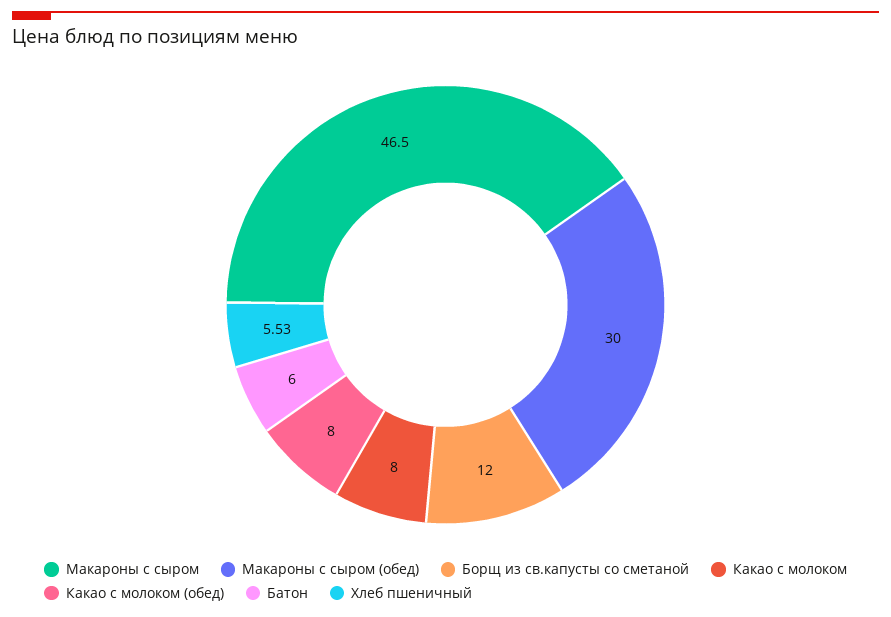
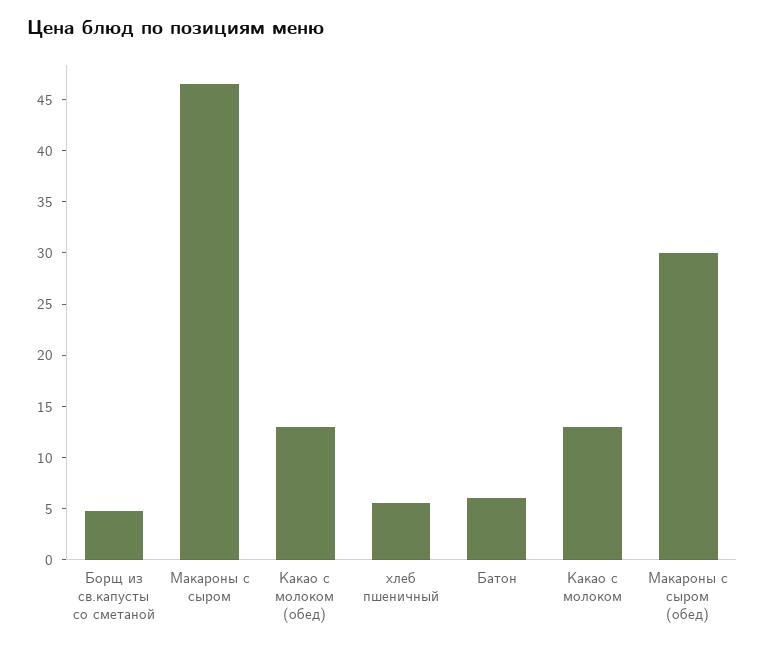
  {
    "Макароны с сыром": 46.5,
    "Макароны с сыром (обед)": 30,
-   "Борщ из св.капусты со сметаной": 12,
+   "Борщ из св.капусты со сметаной": 5,
-   "Какао с молоком": 8,
+   "Какао с молоком": 13,
-   "Какао с молоком (обед)": 8,
+   "Какао с молоком (обед)": 13,
    "Батон": 6,
    "Хлеб пшеничный": 5.53
  }

